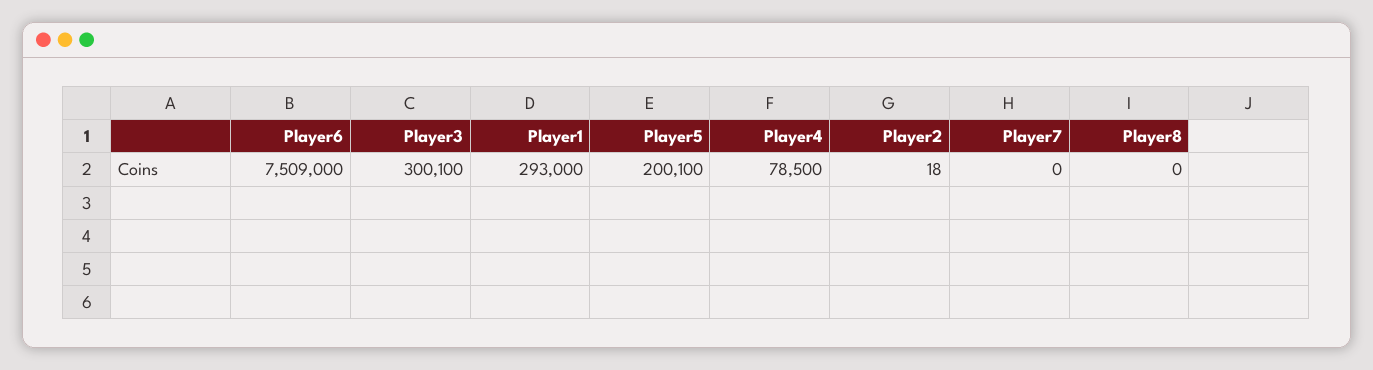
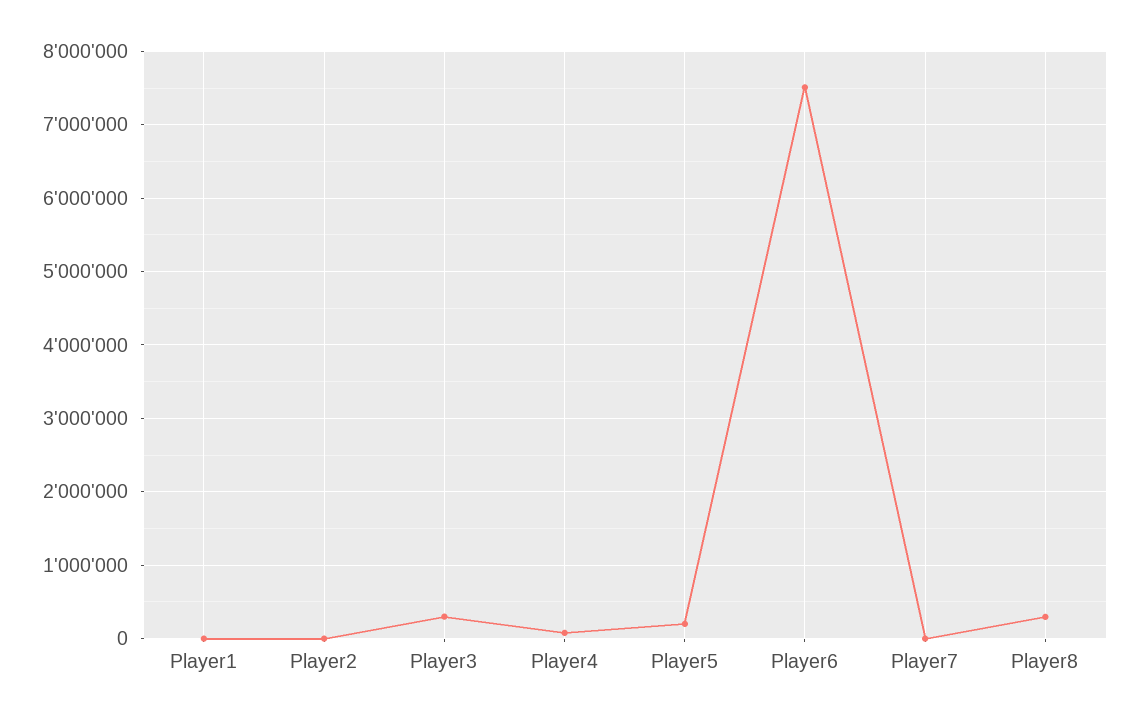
  {
    "Player6": 7509000,
    "Player3": 300100,
-   "Player1": 293000,
+   "Player1": 0,
    "Player5": 200100,
    "Player4": 78500,
    "Player2": 18,
    "Player7": 0,
-   "Player8": 0
+   "Player8": 300000
  }

